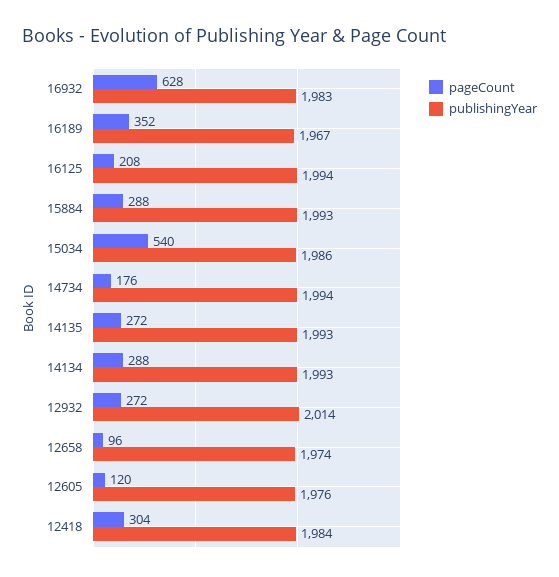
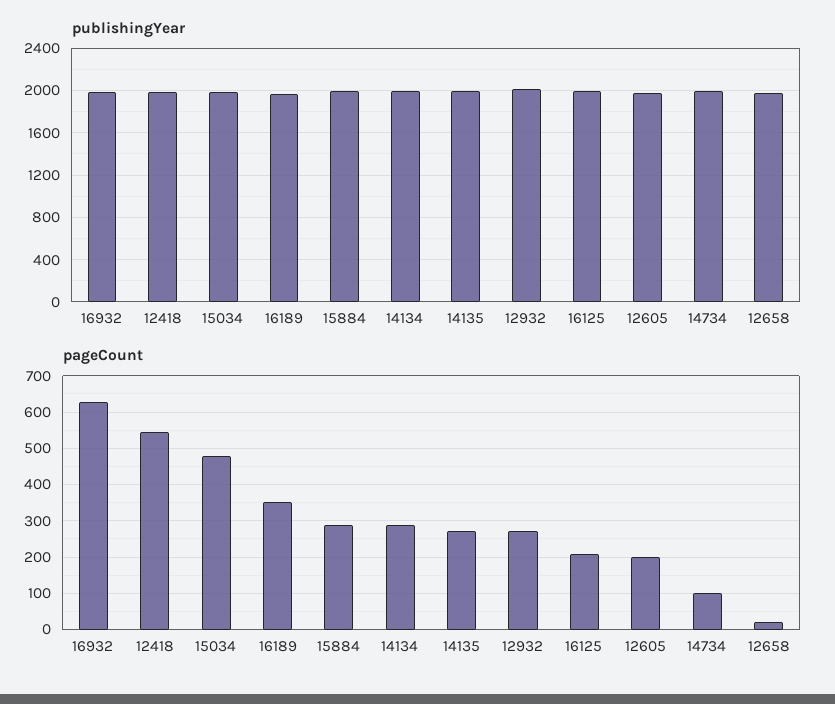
  {
    "pageCount": {
      "16932": 628,
      "16189": 352,
      "16125": 208,
      "15884": 288,
-     "15034": 540,
+     "15034": 480,
-     "14734": 176,
+     "14734": 100,
      "14135": 272,
      "14134": 288,
      "12932": 272,
-     "12658": 96,
+     "12658": 20,
-     "12605": 120,
+     "12605": 200,
-     "12418": 304
+     "12418": 540
    },
    "publishingYear": {
      "16932": 1983,
      "16189": 1967,
      "16125": 1994,
      "15884": 1993,
      "15034": 1986,
      "14734": 1994,
      "14135": 1993,
      "14134": 1993,
      "12932": 2014,
      "12658": 1974,
      "12605": 1976,
      "12418": 1984
    }
  }

